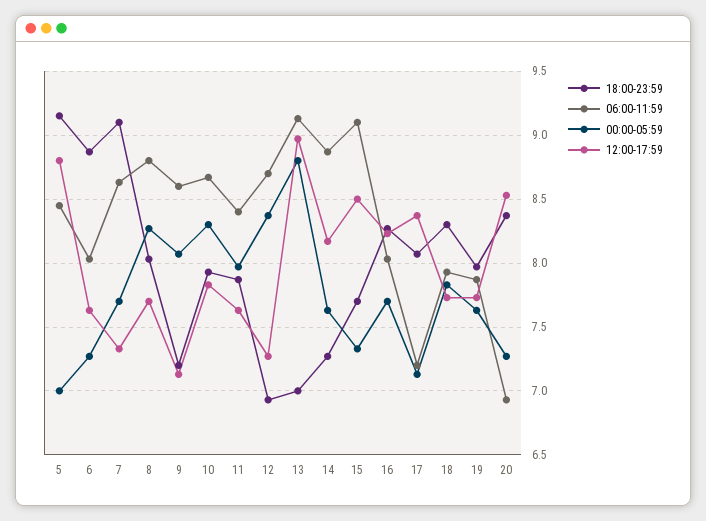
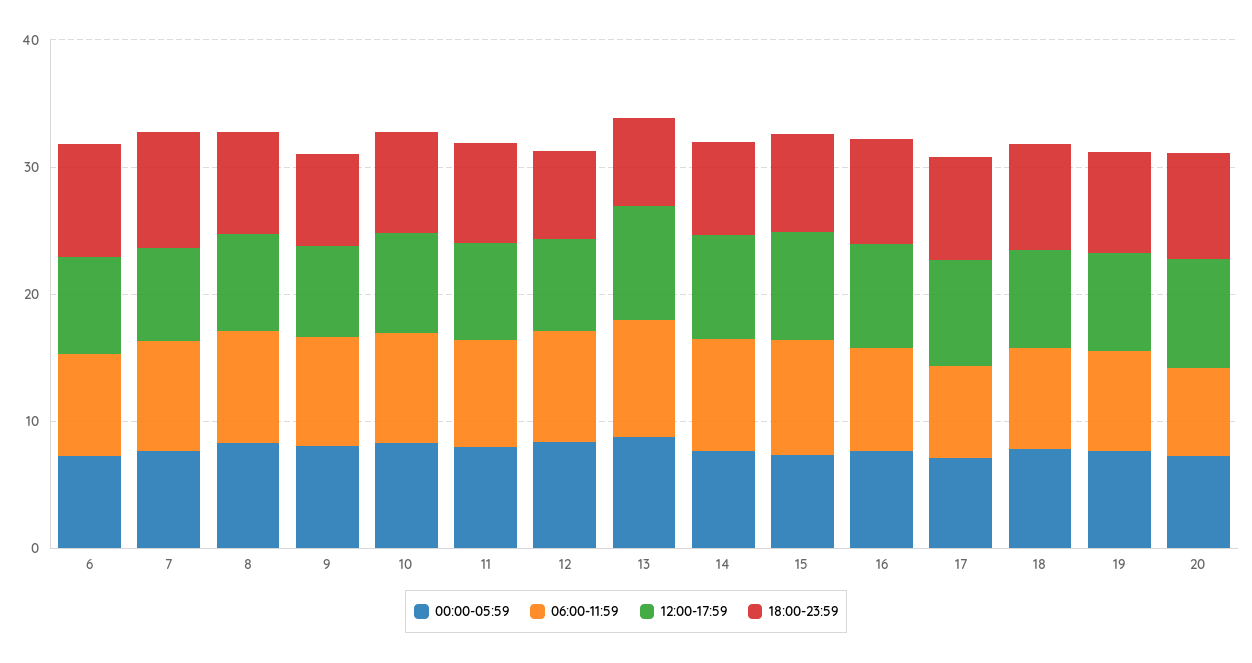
  {
    "18:00-23:59": {
-     "5": 9.15,
      "6": 8.85,
      "7": 9.1,
      "8": 8.05,
      "9": 7.2,
      "10": 7.95,
      "11": 7.85,
      "12": 6.95,
      "13": 7,
      "14": 7.25,
      "15": 7.7,
      "16": 8.25,
      "17": 8.05,
      "18": 8.3,
      "19": 7.95,
      "20": 8.35
    },
    "06:00-11:59": {
-     "5": 8.45,
      "6": 8.05,
      "7": 8.65,
      "8": 8.8,
      "9": 8.6,
      "10": 8.65,
      "11": 8.4,
      "12": 8.7,
      "13": 9.15,
      "14": 8.85,
      "15": 9.1,
      "16": 8.05,
      "17": 7.2,
      "18": 7.95,
      "19": 7.85,
      "20": 6.95
    },
    "00:00-05:59": {
-     "5": 7,
      "6": 7.25,
      "7": 7.7,
      "8": 8.25,
      "9": 8.05,
      "10": 8.3,
      "11": 7.95,
      "12": 8.35,
      "13": 8.8,
      "14": 7.65,
      "15": 7.35,
      "16": 7.7,
      "17": 7.15,
      "18": 7.85,
      "19": 7.65,
      "20": 7.25
    },
    "12:00-17:59": {
-     "5": 8.8,
      "6": 7.65,
      "7": 7.35,
      "8": 7.7,
      "9": 7.15,
      "10": 7.85,
      "11": 7.65,
      "12": 7.25,
      "13": 8.95,
      "14": 8.15,
      "15": 8.5,
      "16": 8.25,
      "17": 8.35,
      "18": 7.75,
      "19": 7.75,
      "20": 8.55
    }
  }

